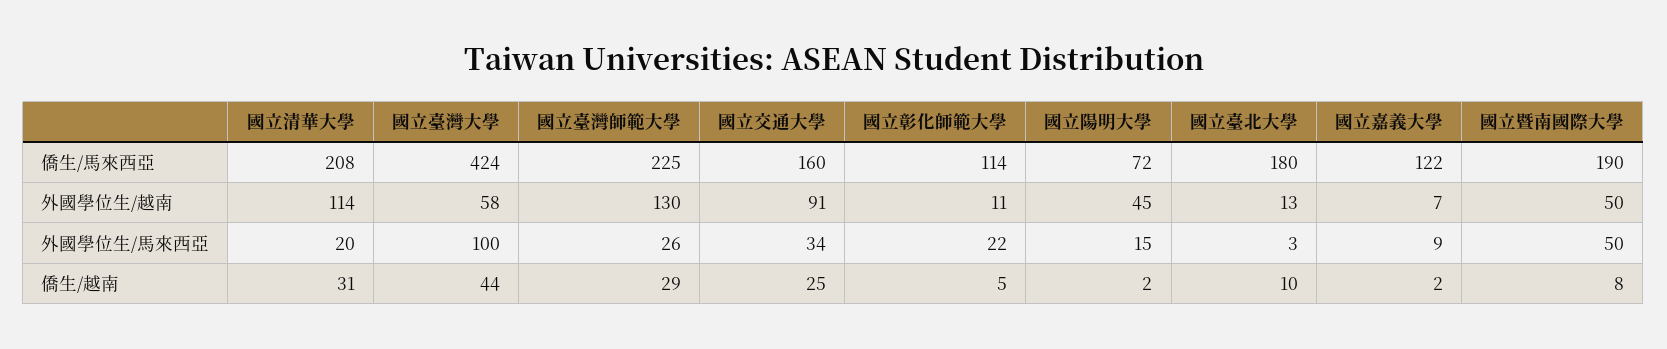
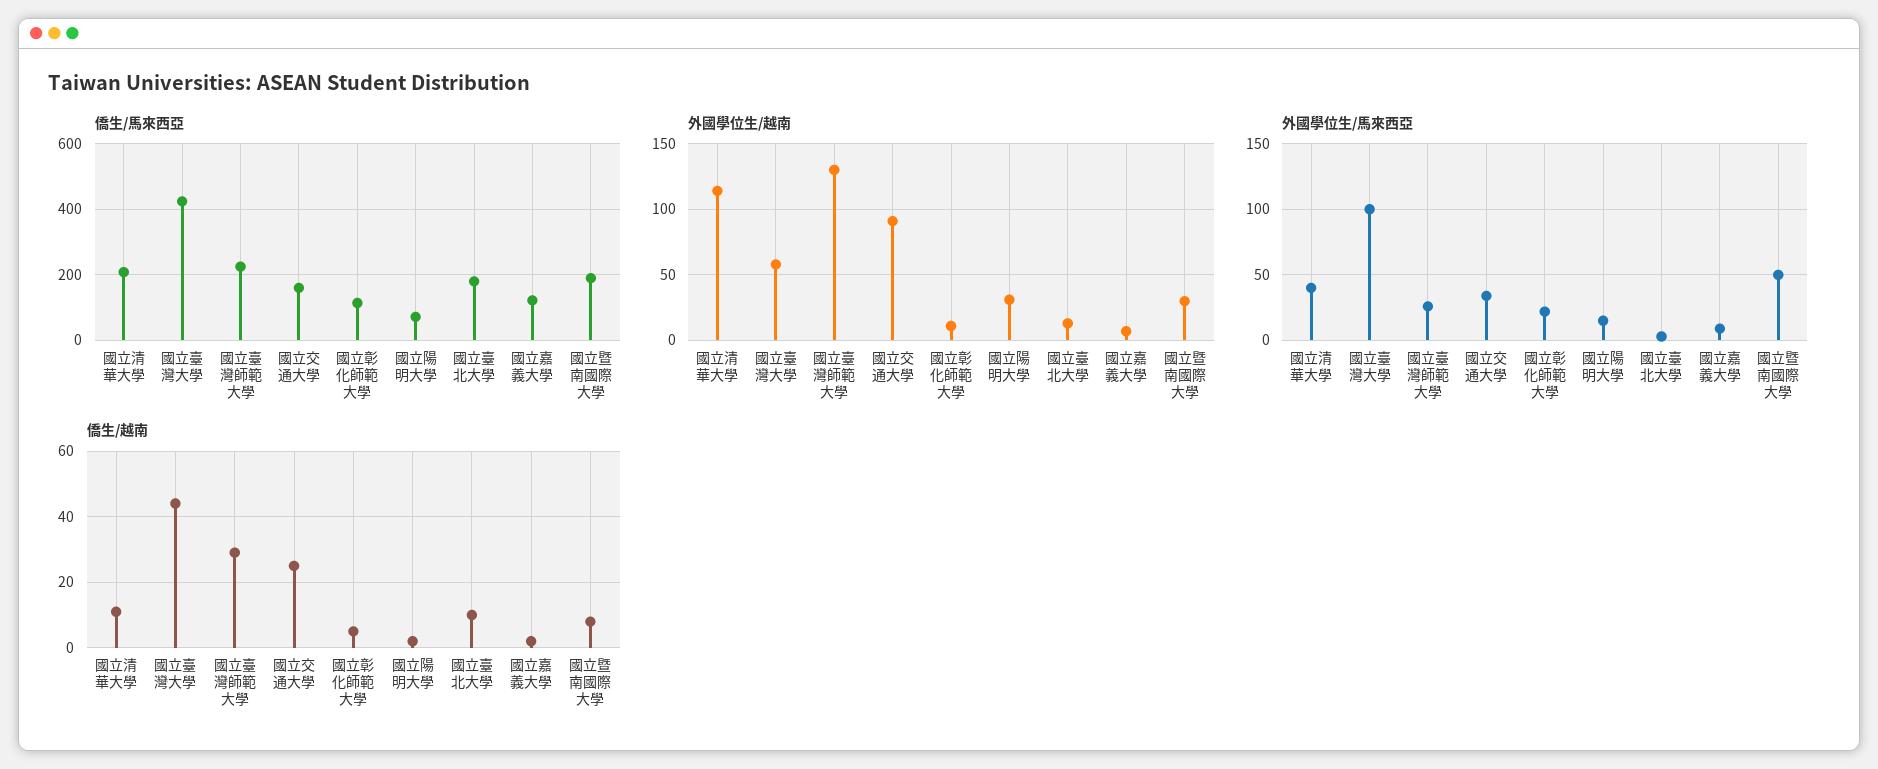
  {
    "僑生/馬來西亞": {
      "國立清華大學": 208,
      "國立臺灣大學": 424,
      "國立臺灣師範大學": 225,
      "國立交通大學": 160,
      "國立彰化師範大學": 114,
      "國立陽明大學": 72,
      "國立臺北大學": 180,
      "國立嘉義大學": 122,
      "國立暨南國際大學": 190
    },
    "外國學位生/越南": {
      "國立清華大學": 114,
      "國立臺灣大學": 58,
      "國立臺灣師範大學": 130,
      "國立交通大學": 91,
      "國立彰化師範大學": 11,
-     "國立陽明大學": 45,
+     "國立陽明大學": 30,
      "國立臺北大學": 13,
      "國立嘉義大學": 7,
-     "國立暨南國際大學": 50
+     "國立暨南國際大學": 30
    },
    "外國學位生/馬來西亞": {
-     "國立清華大學": 20,
+     "國立清華大學": 40,
      "國立臺灣大學": 100,
      "國立臺灣師範大學": 26,
      "國立交通大學": 34,
      "國立彰化師範大學": 22,
      "國立陽明大學": 15,
      "國立臺北大學": 3,
      "國立嘉義大學": 9,
      "國立暨南國際大學": 50
    },
    "僑生/越南": {
-     "國立清華大學": 31,
+     "國立清華大學": 10,
      "國立臺灣大學": 44,
      "國立臺灣師範大學": 29,
      "國立交通大學": 25,
      "國立彰化師範大學": 5,
      "國立陽明大學": 2,
      "國立臺北大學": 10,
      "國立嘉義大學": 2,
      "國立暨南國際大學": 8
    }
  }

